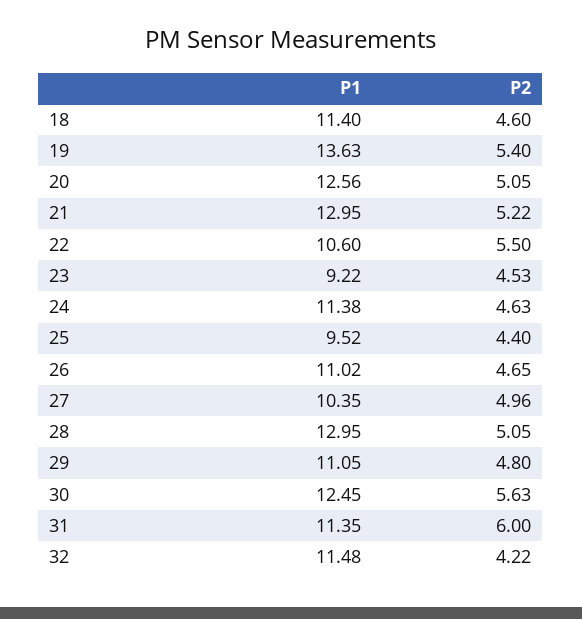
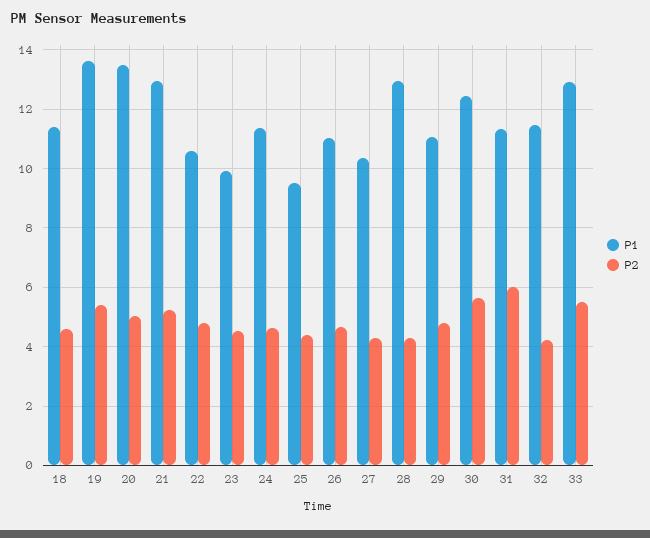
  {
    "P1": {
      "18": 11.4,
      "19": 13.63,
-     "20": 12.56,
+     "20": 13.5,
      "21": 12.95,
      "22": 10.6,
-     "23": 9.22,
+     "23": 10,
      "24": 11.38,
      "25": 9.52,
      "26": 11.02,
      "27": 10.35,
      "28": 12.95,
      "29": 11.05,
      "30": 12.45,
      "31": 11.35,
-     "32": 11.48
+     "32": 11.48,
+     "33": 13
    },
    "P2": {
      "18": 4.6,
      "19": 5.4,
      "20": 5.05,
      "21": 5.22,
-     "22": 5.5,
+     "22": 4.75,
      "23": 4.53,
      "24": 4.63,
      "25": 4.4,
      "26": 4.65,
-     "27": 4.96,
+     "27": 4.25,
-     "28": 5.05,
+     "28": 4.25,
      "29": 4.8,
      "30": 5.63,
      "31": 6,
-     "32": 4.22
+     "32": 4.22,
+     "33": 5.5
    }
  }

